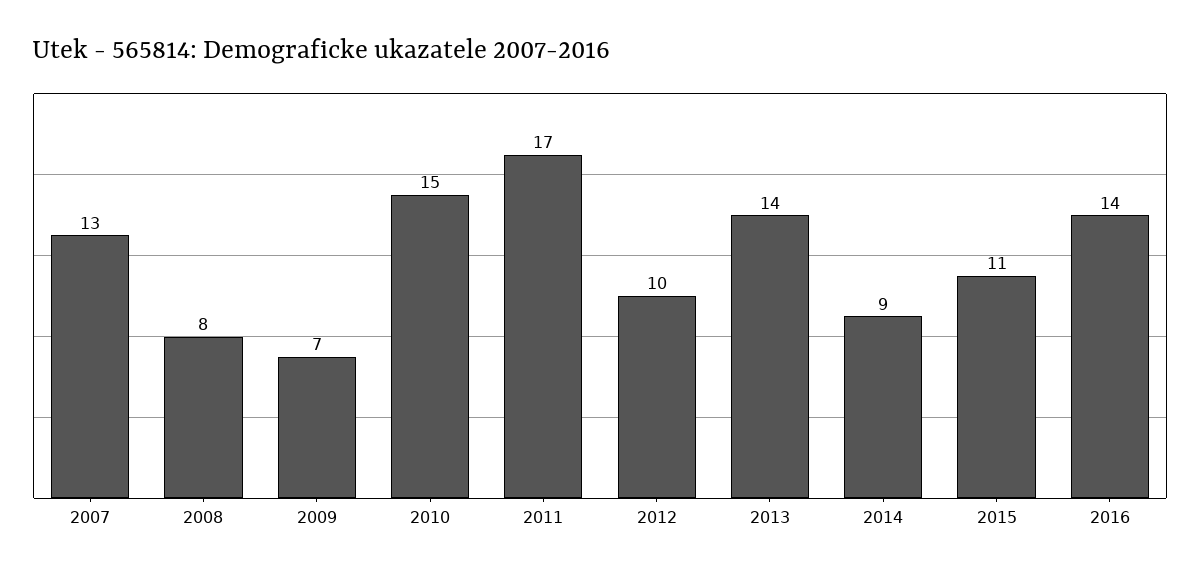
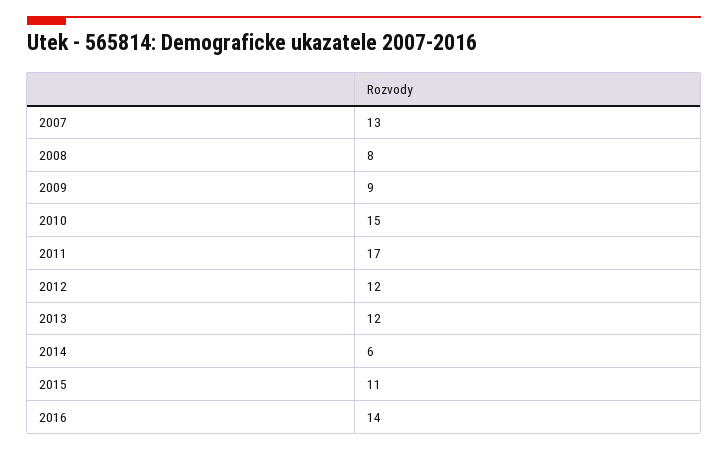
  {
    "2007": 13,
    "2008": 8,
-   "2009": 7,
+   "2009": 9,
    "2010": 15,
    "2011": 17,
-   "2012": 10,
+   "2012": 12,
-   "2013": 14,
+   "2013": 12,
-   "2014": 9,
+   "2014": 6,
    "2015": 11,
    "2016": 14
  }

